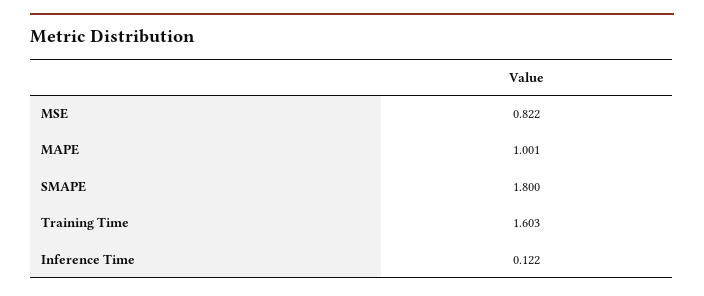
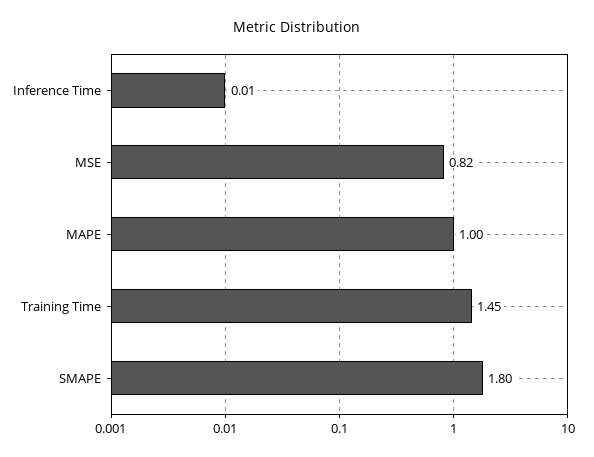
  {
    "MSE": 0.822,
    "MAPE": 1.001,
    "SMAPE": 1.8,
-   "Training Time": 1.603,
+   "Training Time": 1.45,
-   "Inference Time": 0.122
+   "Inference Time": 0.01
  }

